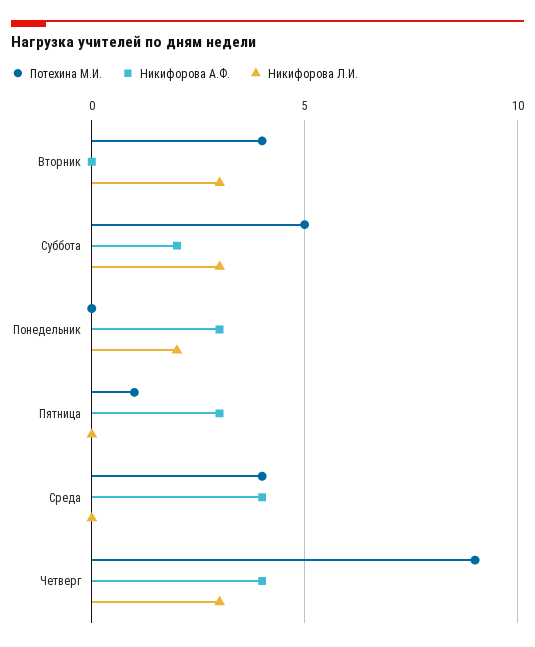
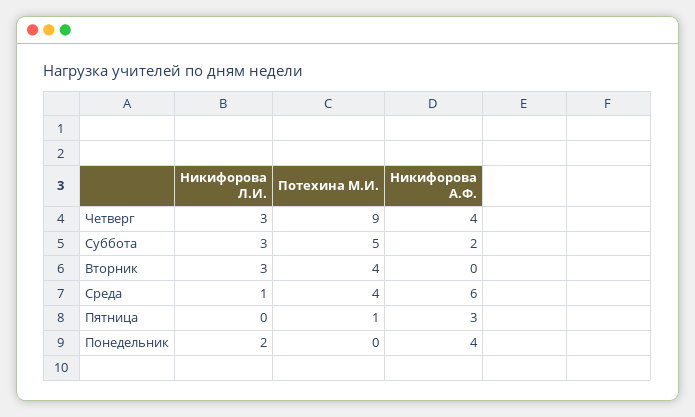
  {
    "Потехина М.И.": {
      "Вторник": 4,
      "Суббота": 5,
      "Понедельник": 0,
      "Пятница": 1,
      "Среда": 4,
      "Четверг": 9
    },
    "Никифорова А.Ф.": {
      "Вторник": 0,
      "Суббота": 2,
-     "Понедельник": 3,
+     "Понедельник": 4,
      "Пятница": 3,
-     "Среда": 4,
+     "Среда": 6,
      "Четверг": 4
    },
    "Никифорова Л.И.": {
      "Вторник": 3,
      "Суббота": 3,
      "Понедельник": 2,
      "Пятница": 0,
-     "Среда": 0,
+     "Среда": 1,
      "Четверг": 3
    }
  }

